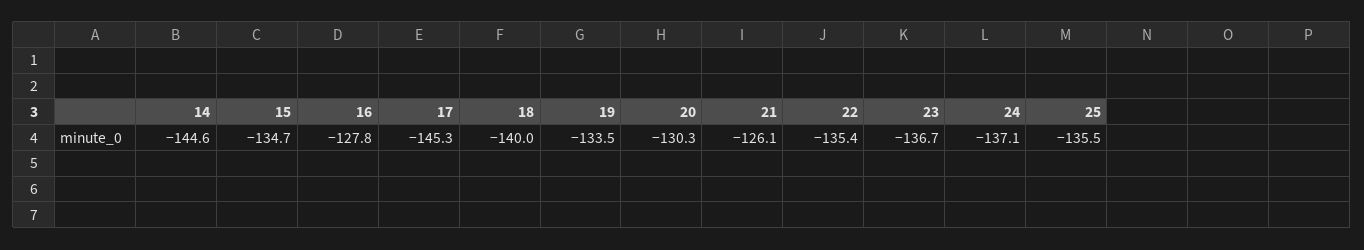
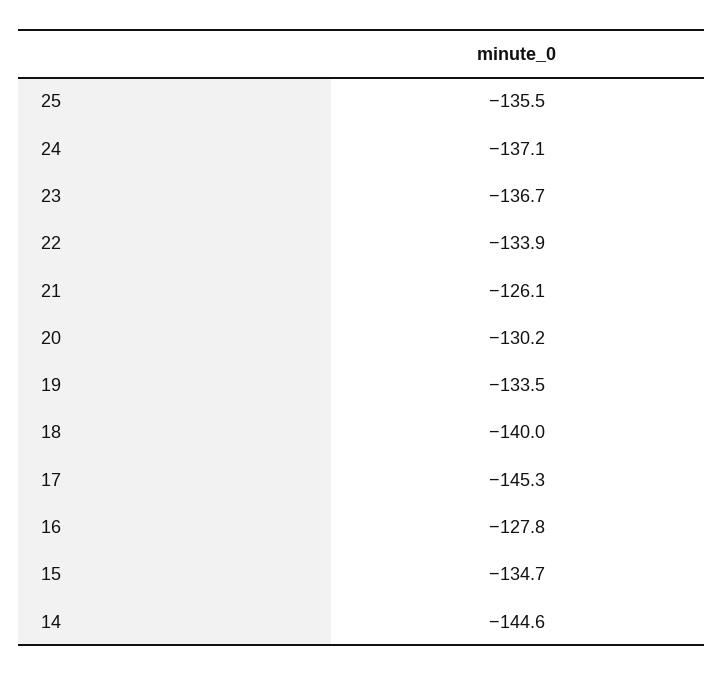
  {
    "14": -144.6,
    "15": -134.7,
    "16": -127.8,
    "17": -145.3,
    "18": -140,
    "19": -133.5,
-   "20": -130.3,
+   "20": -130.2,
    "21": -126.1,
-   "22": -135.4,
+   "22": -133.9,
    "23": -136.7,
    "24": -137.1,
    "25": -135.5
  }

